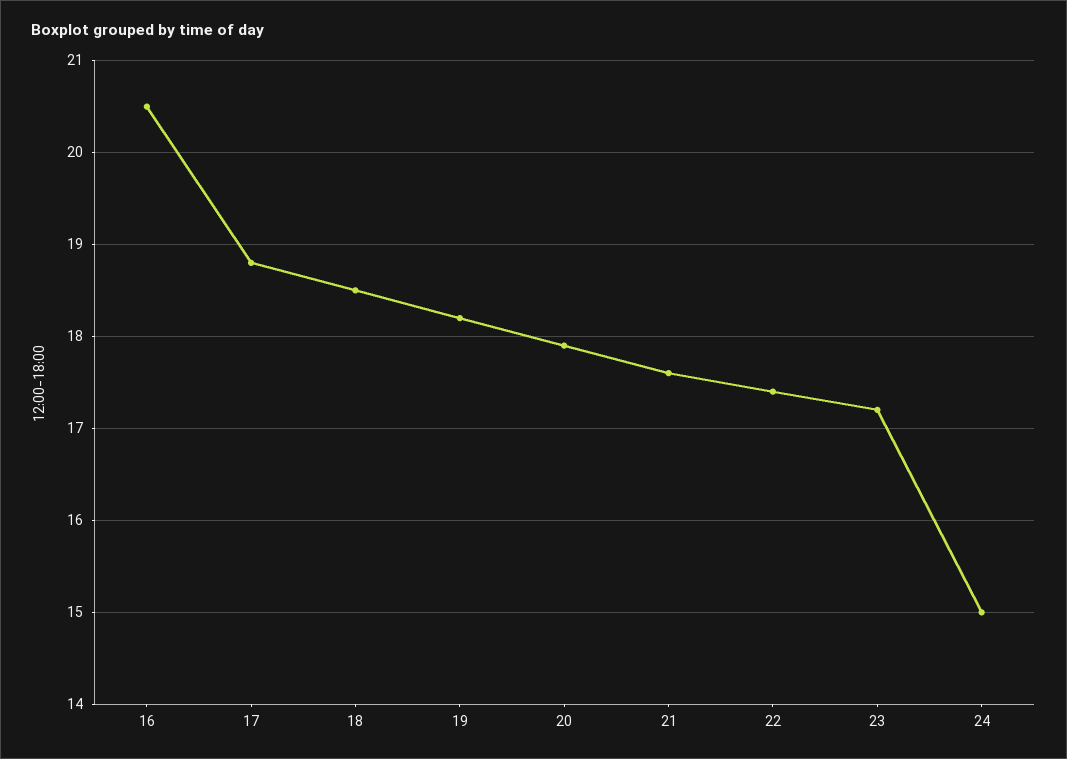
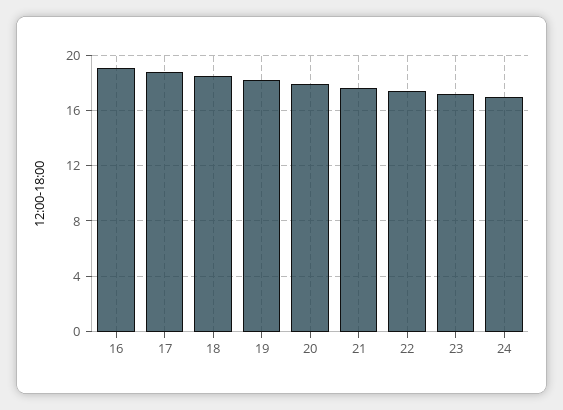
  {
-   "16": 20.5,
+   "16": 19,
    "17": 18.8,
    "18": 18.5,
    "19": 18.2,
    "20": 17.9,
    "21": 17.6,
    "22": 17.4,
    "23": 17.2,
-   "24": 15
+   "24": 17
  }

